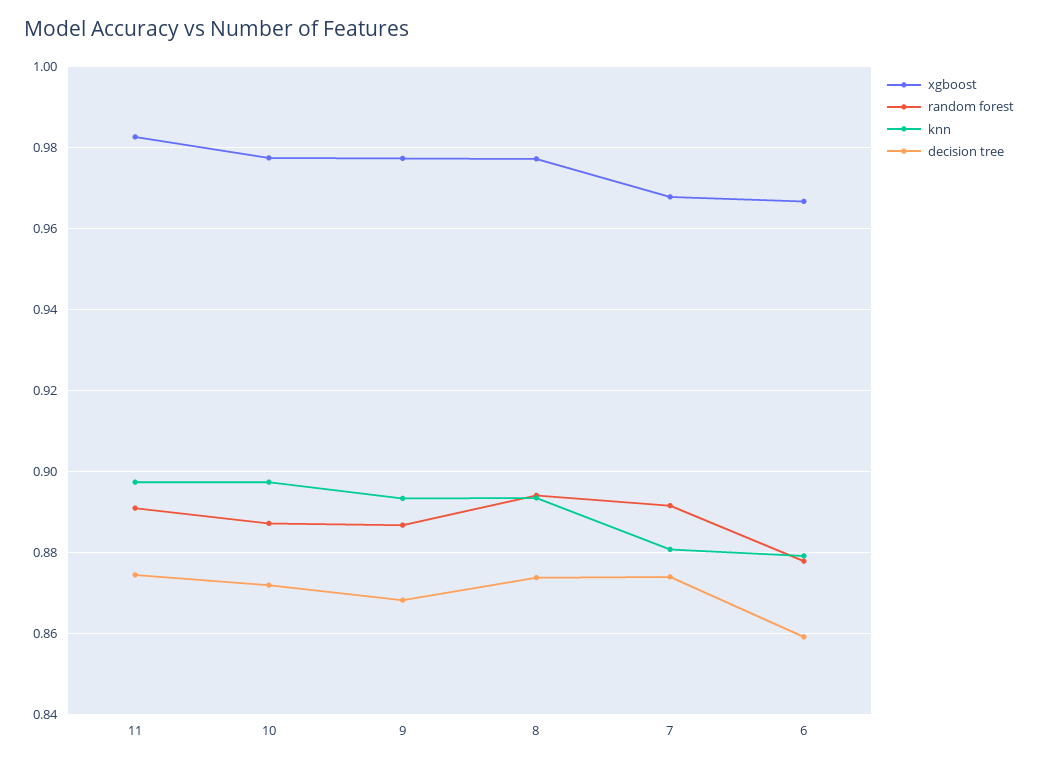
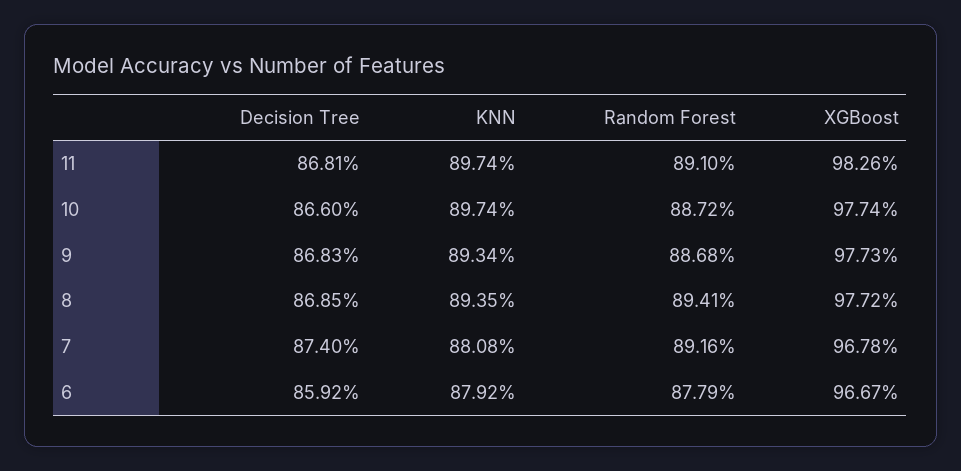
  {
    "xgboost": {
      "11": 0.9826,
      "10": 0.9774,
      "9": 0.9773,
      "8": 0.9772,
      "7": 0.9678,
      "6": 0.9667
    },
    "random forest": {
      "11": 0.891,
      "10": 0.8872,
      "9": 0.8868,
      "8": 0.8941,
      "7": 0.8916,
      "6": 0.8779
    },
    "knn": {
      "11": 0.8974,
      "10": 0.8974,
      "9": 0.8934,
      "8": 0.8935,
      "7": 0.8808,
      "6": 0.8792
    },
    "decision tree": {
-     "11": 0.874,
+     "11": 0.8681,
-     "10": 0.872,
+     "10": 0.866,
      "9": 0.8683,
-     "8": 0.874,
+     "8": 0.8685,
      "7": 0.874,
      "6": 0.8592
    }
  }

